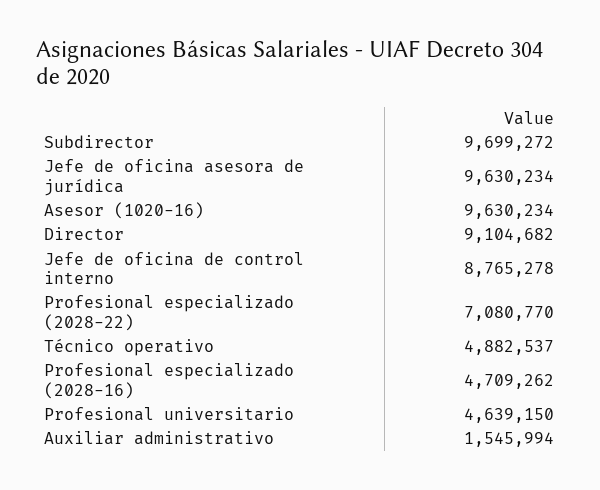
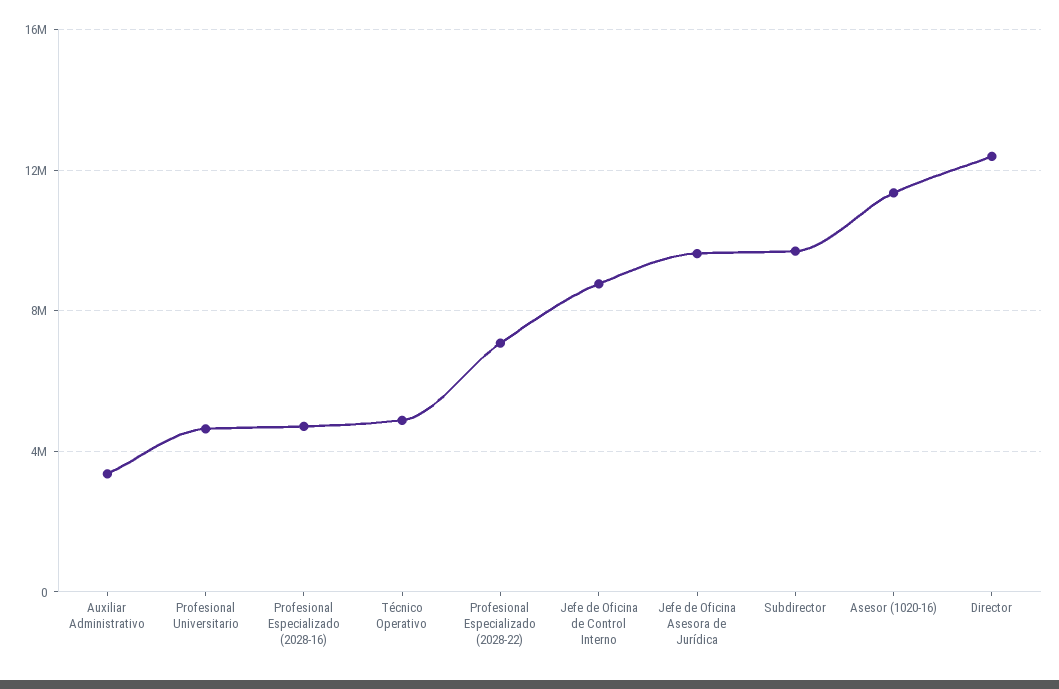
  {
    "Subdirector": 9699272,
    "Jefe de oficina asesora de jurídica": 9630234,
-   "Asesor (1020-16)": 9630234,
+   "Asesor (1020-16)": 11500000,
-   "Director": 9104682,
+   "Director": 12500000,
    "Jefe de oficina de control interno": 8765278,
    "Profesional especializado (2028-22)": 7080770,
    "Técnico operativo": 4882537,
    "Profesional especializado (2028-16)": 4709262,
    "Profesional universitario": 4639150,
-   "Auxiliar administrativo": 1545994
+   "Auxiliar administrativo": 3500000
  }

